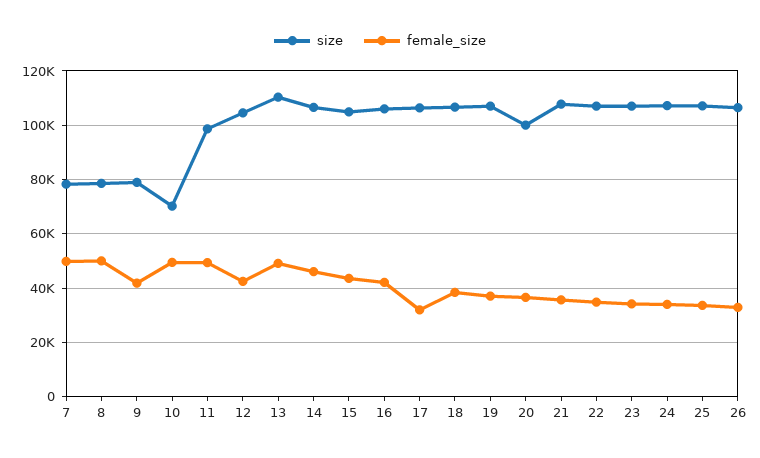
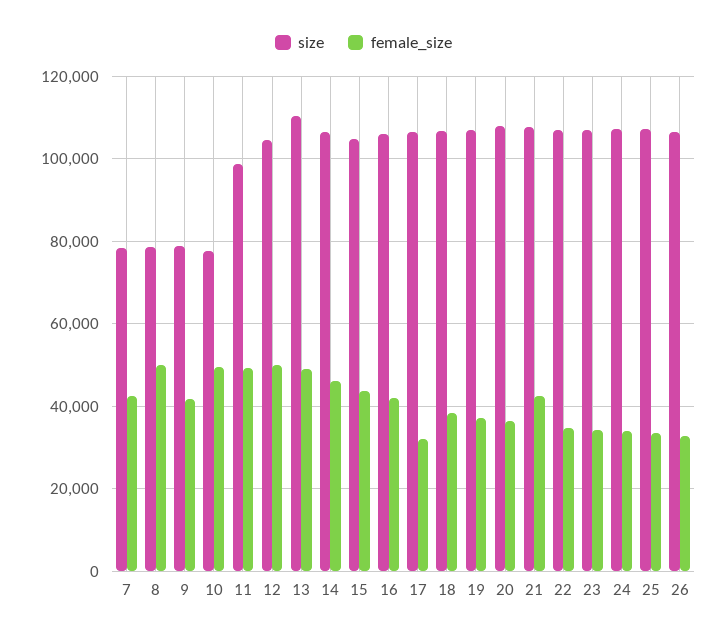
  {
    "size": {
      "7": 78000,
      "8": 78000,
      "9": 78000,
-     "10": 70000,
+     "10": 78000,
      "11": 98000,
      "12": 104000,
      "13": 110000,
      "14": 106000,
      "15": 104000,
      "16": 106000,
      "17": 106000,
      "18": 106000,
      "19": 106000,
-     "20": 100000,
+     "20": 108000,
      "21": 108000,
      "22": 108000,
      "23": 108000,
      "24": 108000,
      "25": 108000,
      "26": 106000
    },
    "female_size": {
-     "7": 50000,
+     "7": 42000,
      "8": 50000,
      "9": 42000,
      "10": 50000,
      "11": 50000,
-     "12": 42500,
+     "12": 50000,
      "13": 50000,
      "14": 46000,
      "15": 44000,
      "16": 42000,
      "17": 32000,
      "18": 38000,
      "19": 38000,
      "20": 36000,
-     "21": 35000,
+     "21": 42000,
      "22": 34000,
      "23": 34000,
      "24": 34000,
      "25": 34000,
      "26": 32000
    }
  }

